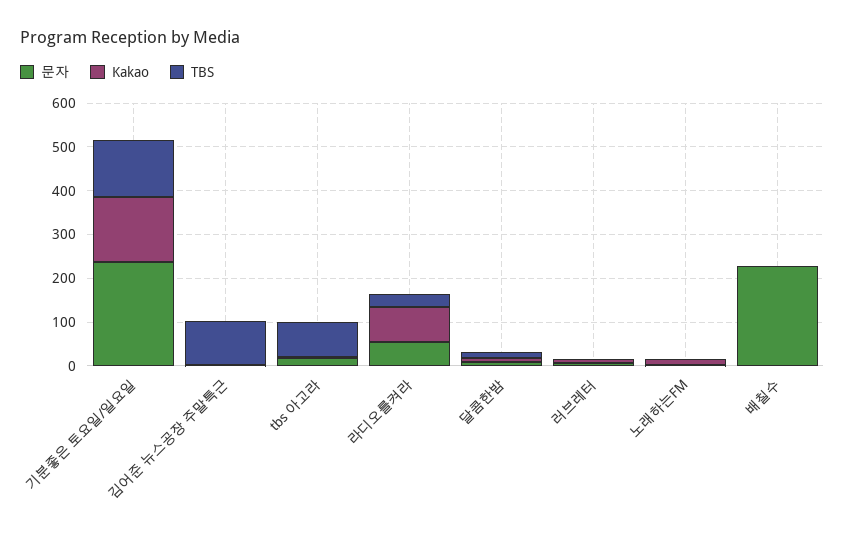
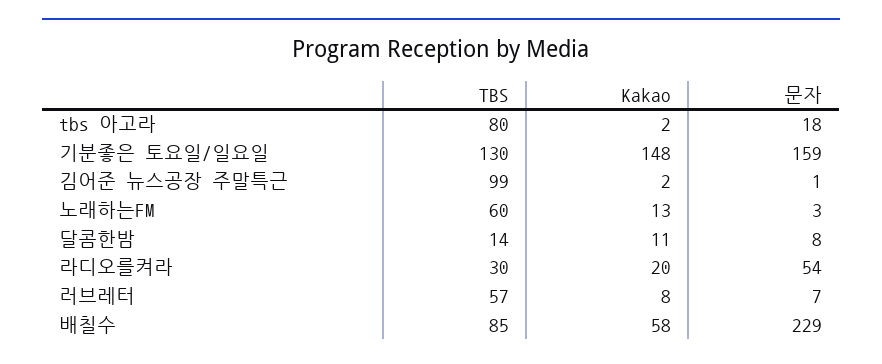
  {
    "문자": {
-     "기분좋은 토요일/일요일": 240,
+     "기분좋은 토요일/일요일": 159,
      "김어준 뉴스공장 주말특근": 1,
      "tbs 아고라": 18,
      "라디오를켜라": 54,
      "달콤한밤": 8,
      "러브레터": 7,
      "노래하는FM": 3,
      "배칠수": 229
    },
    "Kakao": {
      "기분좋은 토요일/일요일": 148,
      "김어준 뉴스공장 주말특근": 2,
      "tbs 아고라": 2,
-     "라디오를켜라": 80,
+     "라디오를켜라": 20,
      "달콤한밤": 11,
      "러브레터": 8,
      "노래하는FM": 13,
-     "배칠수": 0
+     "배칠수": 58
    },
    "TBS": {
      "기분좋은 토요일/일요일": 130,
      "김어준 뉴스공장 주말특근": 99,
      "tbs 아고라": 80,
      "라디오를켜라": 30,
      "달콤한밤": 14,
-     "러브레터": 0,
+     "러브레터": 57,
-     "노래하는FM": 0,
+     "노래하는FM": 60,
-     "배칠수": 0
+     "배칠수": 85
    }
  }

